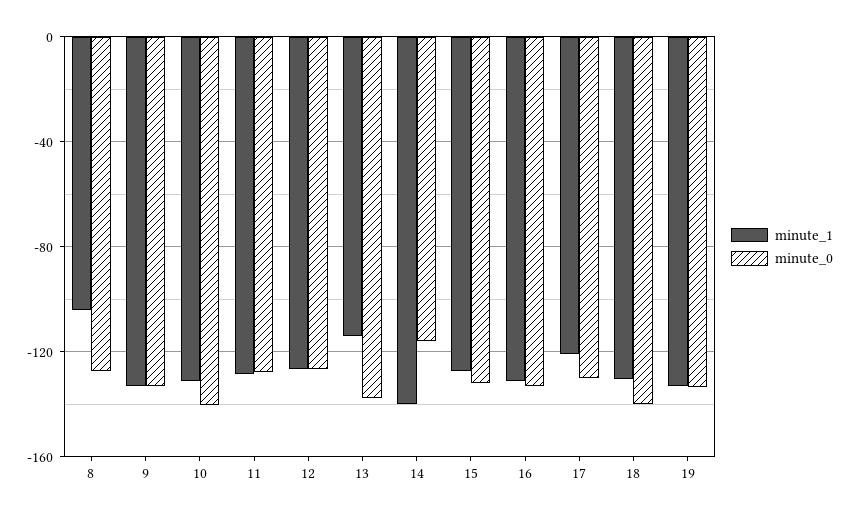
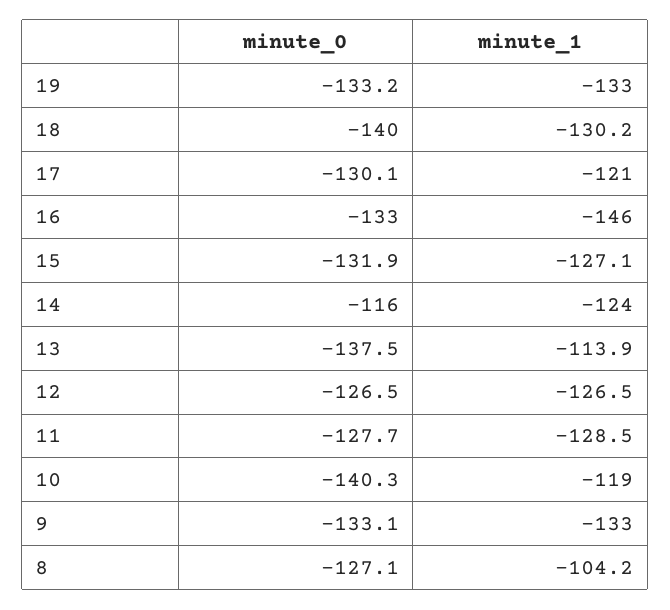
  {
    "minute_1": {
      "8": -104.2,
      "9": -133,
-     "10": -130,
+     "10": -119,
      "11": -128.5,
      "12": -126.5,
      "13": -113.9,
-     "14": -140,
+     "14": -124,
      "15": -127.1,
-     "16": -130,
+     "16": -146,
      "17": -121,
      "18": -130.2,
      "19": -133
    },
    "minute_0": {
      "8": -127.1,
      "9": -133.1,
      "10": -140.3,
      "11": -127.7,
      "12": -126.5,
      "13": -137.5,
      "14": -116,
      "15": -131.9,
      "16": -133,
      "17": -130.1,
      "18": -140,
      "19": -133.2
    }
  }

